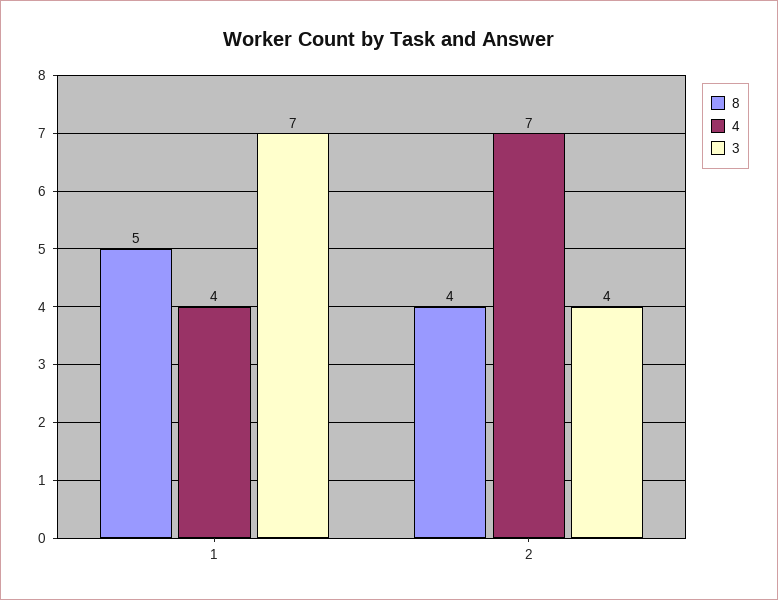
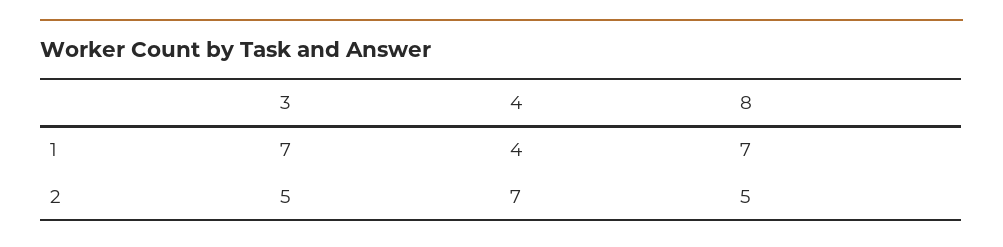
  {
    "8": {
-     "1": 5,
+     "1": 7,
-     "2": 4
+     "2": 5
    },
    "4": {
      "1": 4,
      "2": 7
    },
    "3": {
      "1": 7,
-     "2": 4
+     "2": 5
    }
  }

